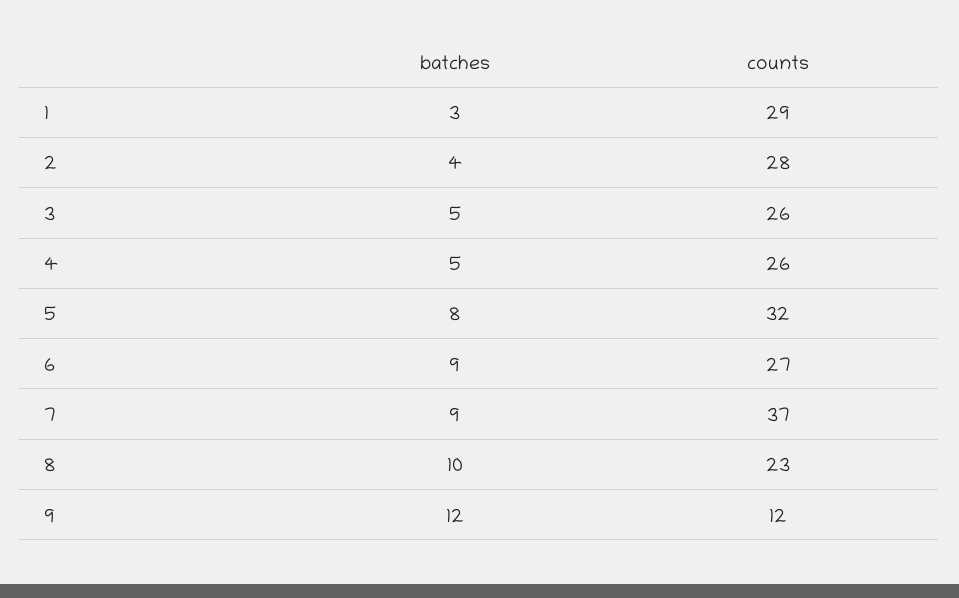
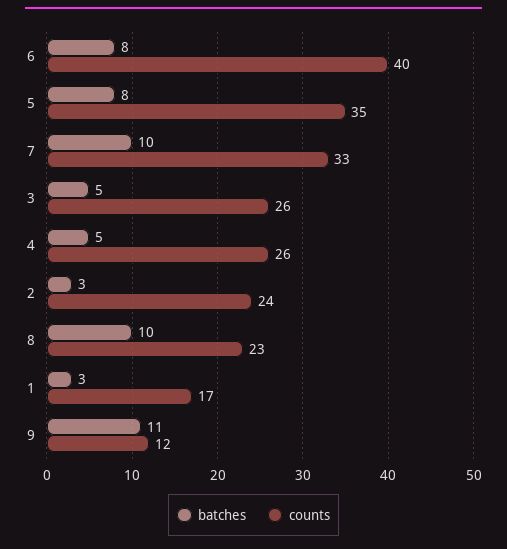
  {
    "batches": {
      "1": 3,
-     "2": 4,
+     "2": 3,
      "3": 5,
      "4": 5,
      "5": 8,
-     "6": 9,
+     "6": 8,
-     "7": 9,
+     "7": 10,
      "8": 10,
-     "9": 12
+     "9": 11
    },
    "counts": {
-     "1": 29,
+     "1": 17,
-     "2": 28,
+     "2": 24,
      "3": 26,
      "4": 26,
-     "5": 32,
+     "5": 35,
-     "6": 27,
+     "6": 40,
-     "7": 37,
+     "7": 33,
      "8": 23,
      "9": 12
    }
  }

